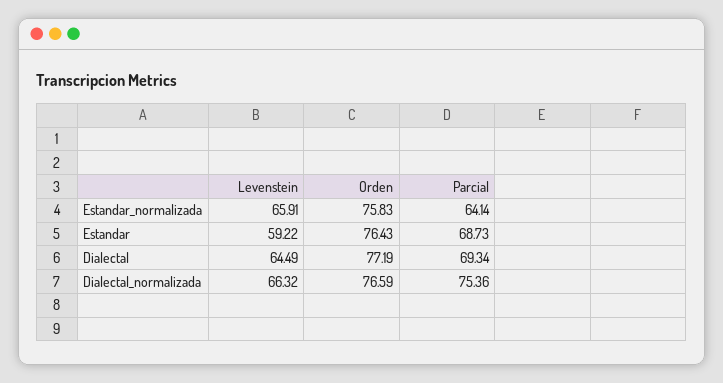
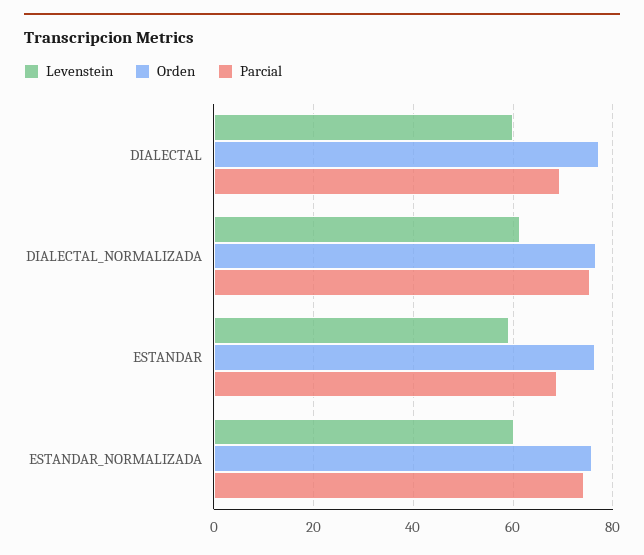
  {
    "Levenstein": {
-     "Estandar_normalizada": 65.91,
+     "Estandar_normalizada": 60,
      "Estandar": 59.22,
-     "Dialectal": 64.49,
+     "Dialectal": 60,
-     "Dialectal_normalizada": 66.32
+     "Dialectal_normalizada": 62
    },
    "Orden": {
      "Estandar_normalizada": 75.83,
      "Estandar": 76.43,
      "Dialectal": 77.19,
      "Dialectal_normalizada": 76.59
    },
    "Parcial": {
-     "Estandar_normalizada": 64.14,
+     "Estandar_normalizada": 74,
      "Estandar": 68.73,
      "Dialectal": 69.34,
      "Dialectal_normalizada": 75.36
    }
  }

